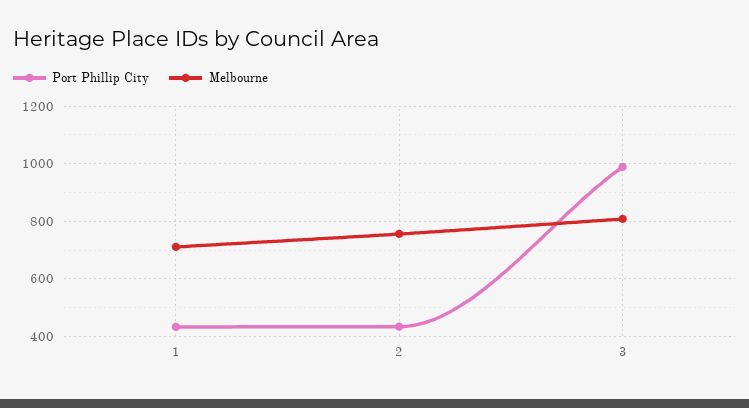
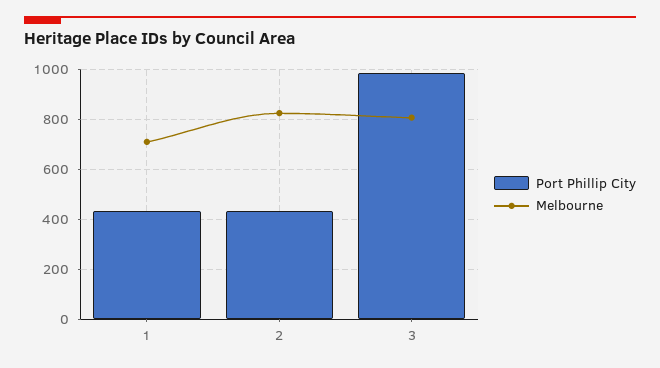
  {
    "Port Phillip City": {
      "1": 425,
      "2": 425,
      "3": 1000
    },
    "Melbourne": {
      "1": 700,
-     "2": 750,
+     "2": 825,
      "3": 800
    }
  }

